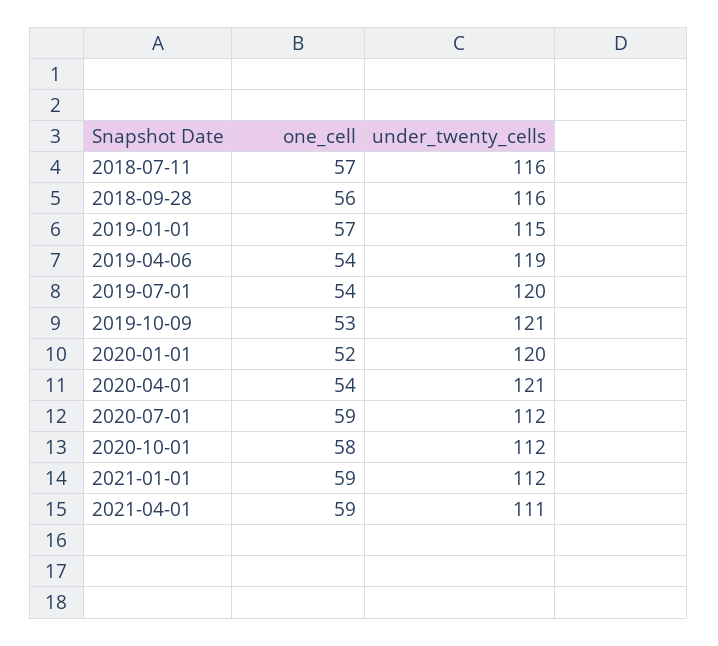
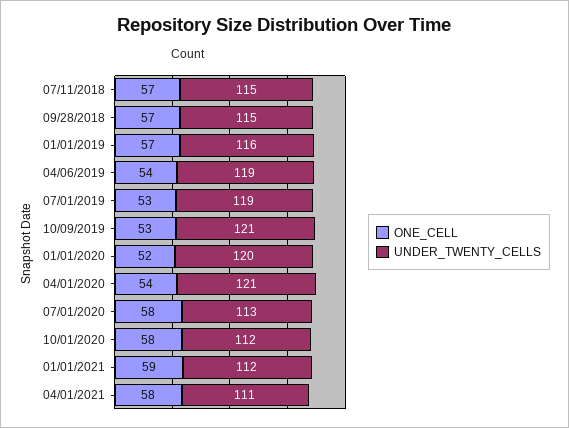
  {
    "one_cell": {
      "2018-07-11": 57,
-     "2018-09-28": 56,
+     "2018-09-28": 57,
      "2019-01-01": 57,
      "2019-04-06": 54,
-     "2019-07-01": 54,
+     "2019-07-01": 53,
      "2019-10-09": 53,
      "2020-01-01": 52,
      "2020-04-01": 54,
-     "2020-07-01": 59,
+     "2020-07-01": 58,
      "2020-10-01": 58,
      "2021-01-01": 59,
-     "2021-04-01": 59
+     "2021-04-01": 58
    },
    "under_twenty_cells": {
-     "2018-07-11": 116,
+     "2018-07-11": 115,
-     "2018-09-28": 116,
+     "2018-09-28": 115,
-     "2019-01-01": 115,
+     "2019-01-01": 116,
      "2019-04-06": 119,
-     "2019-07-01": 120,
+     "2019-07-01": 119,
      "2019-10-09": 121,
      "2020-01-01": 120,
      "2020-04-01": 121,
-     "2020-07-01": 112,
+     "2020-07-01": 113,
      "2020-10-01": 112,
      "2021-01-01": 112,
      "2021-04-01": 111
    }
  }

